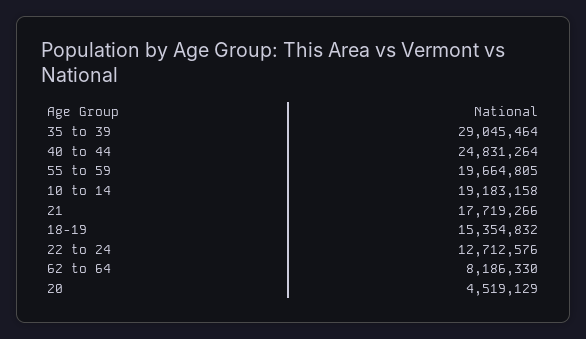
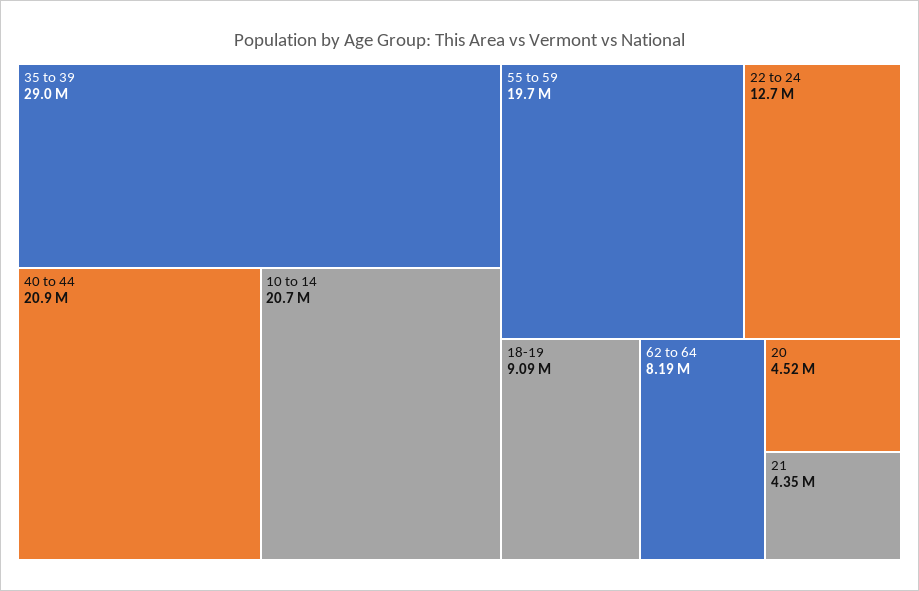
  {
    "35 to 39": 29045464,
-   "40 to 44": 24831264,
+   "40 to 44": 20900000,
    "55 to 59": 19664805,
-   "10 to 14": 19183158,
+   "10 to 14": 20700000,
-   "21": 17719266,
+   "21": 4350000,
-   "18-19": 15354832,
+   "18-19": 9090000,
    "22 to 24": 12712576,
    "62 to 64": 8186330,
    "20": 4519129
  }

